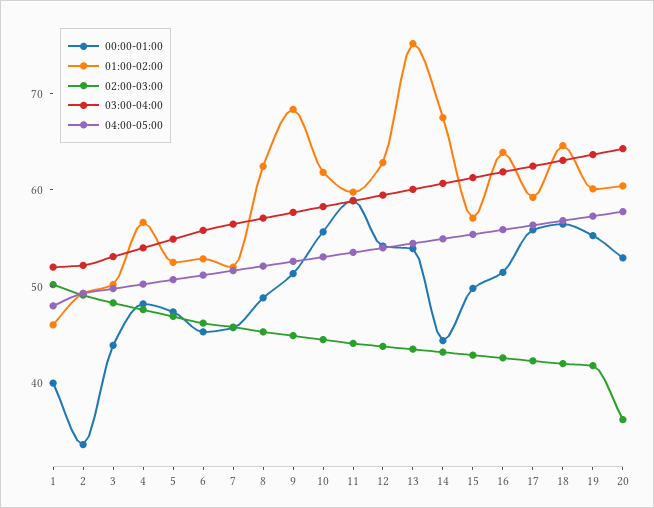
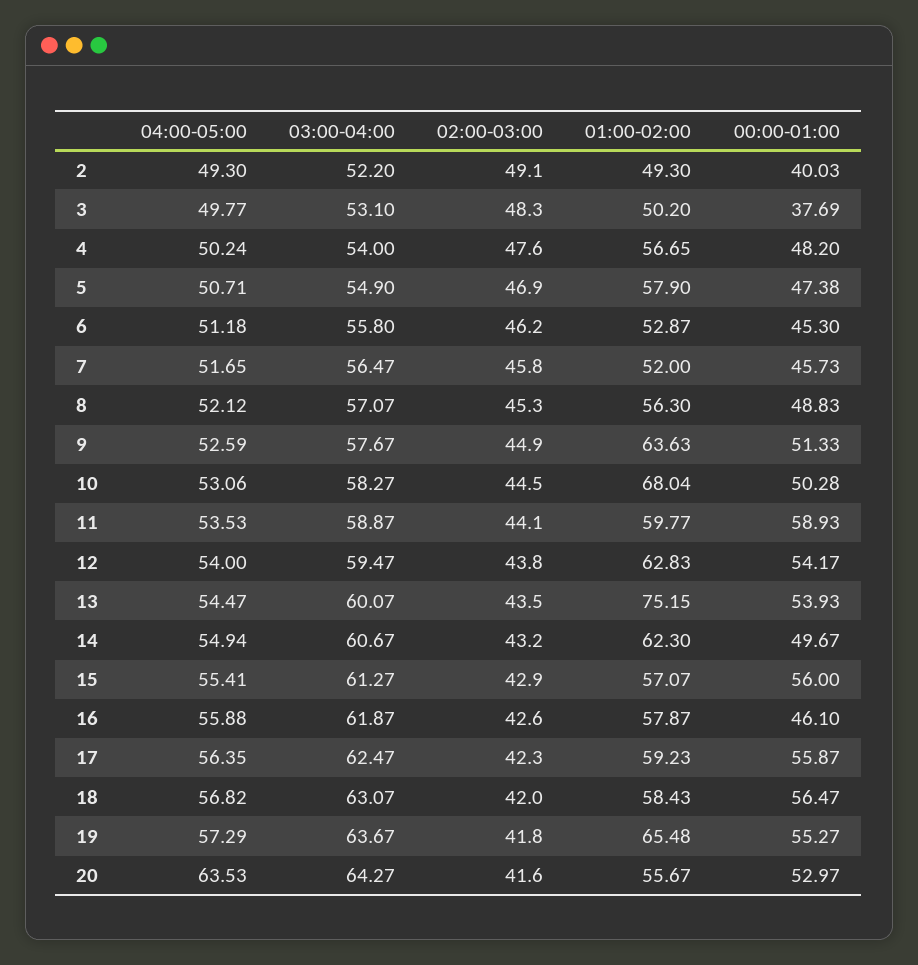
  {
    "00:00-01:00": {
-     "1": 40,
-     "2": 34,
+     "2": 40.03,
-     "3": 44,
+     "3": 37.69,
      "4": 48.2,
      "5": 47.38,
      "6": 45.3,
      "7": 45.73,
      "8": 48.83,
      "9": 51.33,
-     "10": 56,
+     "10": 50.28,
      "11": 58.93,
      "12": 54.17,
      "13": 53.93,
-     "14": 44,
+     "14": 49.67,
-     "15": 50,
+     "15": 56,
-     "16": 52,
+     "16": 46.1,
      "17": 55.87,
      "18": 56.47,
      "19": 55.27,
      "20": 52.97
    },
    "01:00-02:00": {
-     "1": 46,
      "2": 49.3,
      "3": 50.2,
      "4": 56.65,
-     "5": 52,
+     "5": 57.9,
      "6": 52.87,
      "7": 52,
-     "8": 62,
+     "8": 56.3,
-     "9": 68,
+     "9": 63.63,
-     "10": 62,
+     "10": 68.04,
      "11": 59.77,
      "12": 62.83,
      "13": 75.15,
-     "14": 68,
+     "14": 62.3,
      "15": 57.07,
-     "16": 64,
+     "16": 57.87,
      "17": 59.23,
-     "18": 64,
+     "18": 58.43,
-     "19": 60,
+     "19": 65.48,
-     "20": 60
+     "20": 55.67
    },
    "02:00-03:00": {
-     "1": 50,
      "2": 49.1,
      "3": 48.3,
      "4": 47.6,
      "5": 46.9,
      "6": 46.2,
      "7": 45.8,
      "8": 45.3,
      "9": 44.9,
      "10": 44.5,
      "11": 44.1,
      "12": 43.8,
      "13": 43.5,
      "14": 43.2,
      "15": 42.9,
      "16": 42.6,
      "17": 42.3,
      "18": 42,
      "19": 41.8,
-     "20": 36
+     "20": 41.6
    },
    "03:00-04:00": {
-     "1": 52,
      "2": 52.2,
      "3": 53.1,
      "4": 54,
      "5": 54.9,
      "6": 55.8,
      "7": 56.47,
      "8": 57.07,
      "9": 57.67,
      "10": 58.27,
      "11": 58.87,
      "12": 59.47,
      "13": 60.07,
      "14": 60.67,
      "15": 61.27,
      "16": 61.87,
      "17": 62.47,
      "18": 63.07,
      "19": 63.67,
      "20": 64.27
    },
    "04:00-05:00": {
-     "1": 48,
      "2": 49.3,
      "3": 49.77,
      "4": 50.24,
      "5": 50.71,
      "6": 51.18,
      "7": 51.65,
      "8": 52.12,
      "9": 52.59,
      "10": 53.06,
      "11": 53.53,
      "12": 54,
      "13": 54.47,
      "14": 54.94,
      "15": 55.41,
      "16": 55.88,
      "17": 56.35,
      "18": 56.82,
      "19": 57.29,
-     "20": 58
+     "20": 63.53
    }
  }

